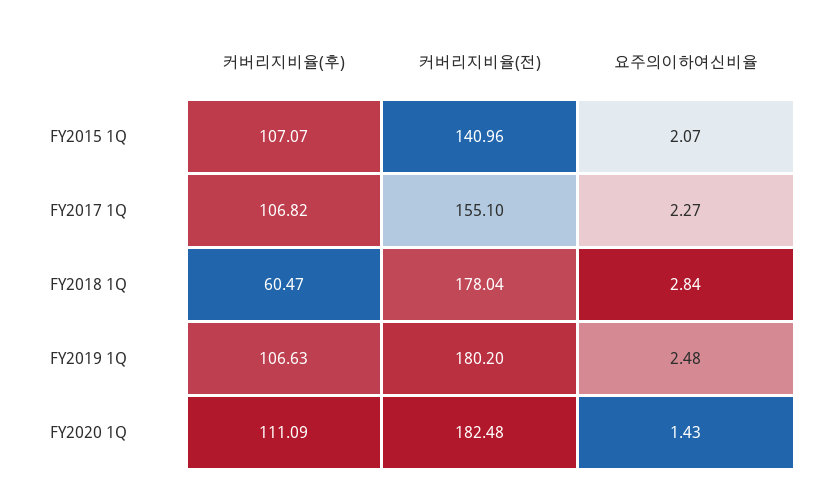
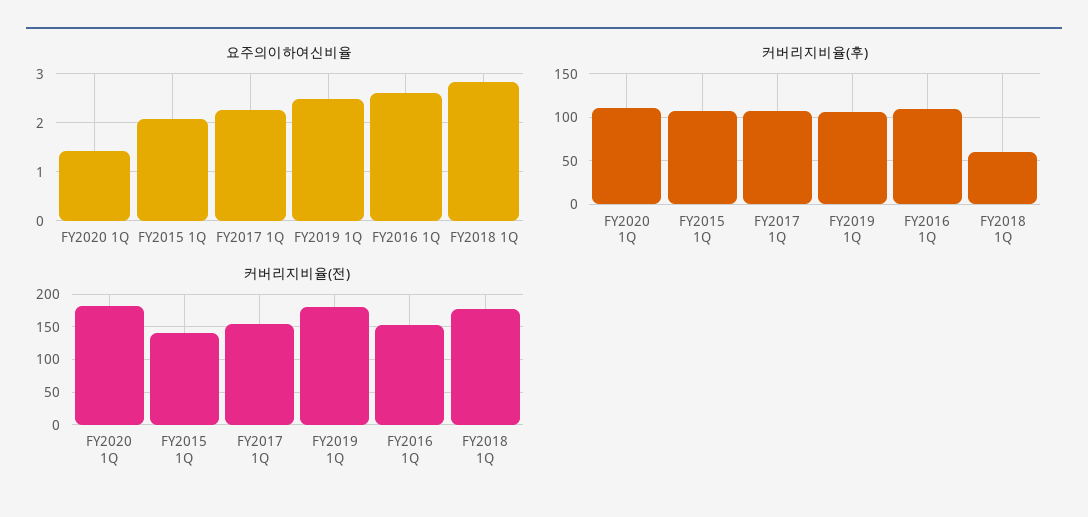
  {
    "커버리지비율(후)": {
      "FY2015 1Q": 107.07,
      "FY2017 1Q": 106.82,
      "FY2018 1Q": 60.47,
      "FY2019 1Q": 106.63,
-     "FY2020 1Q": 111.09
+     "FY2020 1Q": 111.09,
+     "FY2016 1Q": 110
    },
    "커버리지비율(전)": {
      "FY2015 1Q": 140.96,
      "FY2017 1Q": 155.1,
      "FY2018 1Q": 178.04,
      "FY2019 1Q": 180.2,
-     "FY2020 1Q": 182.48
+     "FY2020 1Q": 182.48,
+     "FY2016 1Q": 150
    },
    "요주의이하여신비율": {
      "FY2015 1Q": 2.07,
      "FY2017 1Q": 2.27,
      "FY2018 1Q": 2.84,
      "FY2019 1Q": 2.48,
-     "FY2020 1Q": 1.43
+     "FY2020 1Q": 1.43,
+     "FY2016 1Q": 2.6
    }
  }

